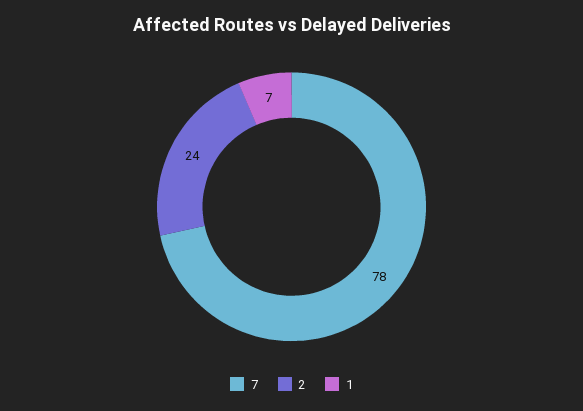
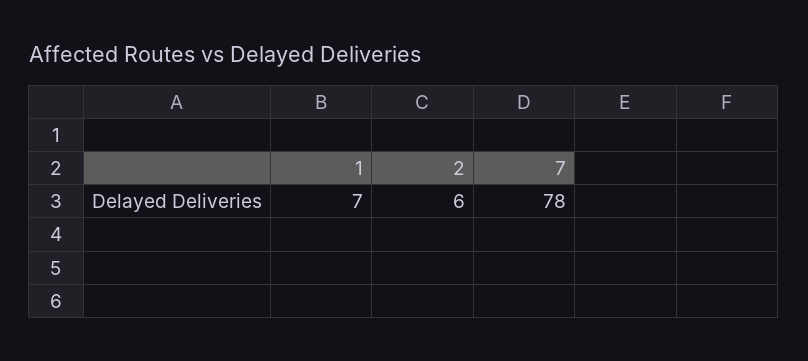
  {
    "7": 78,
-   "2": 24,
+   "2": 6,
    "1": 7
  }

